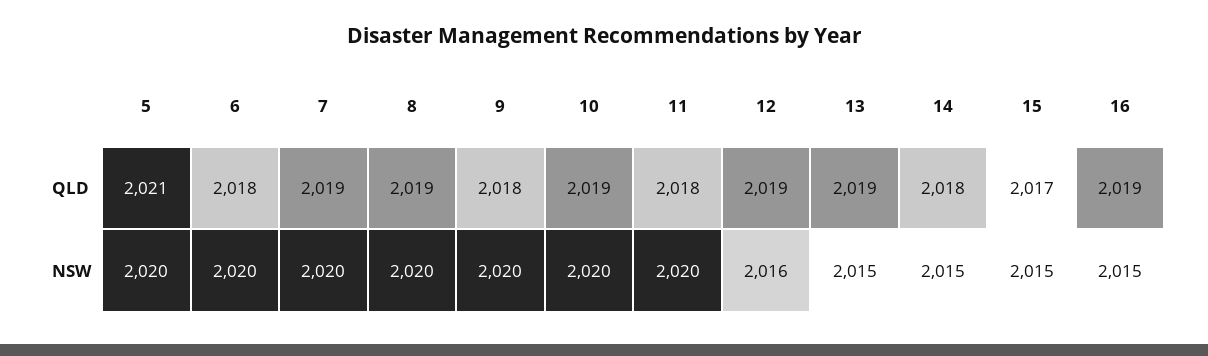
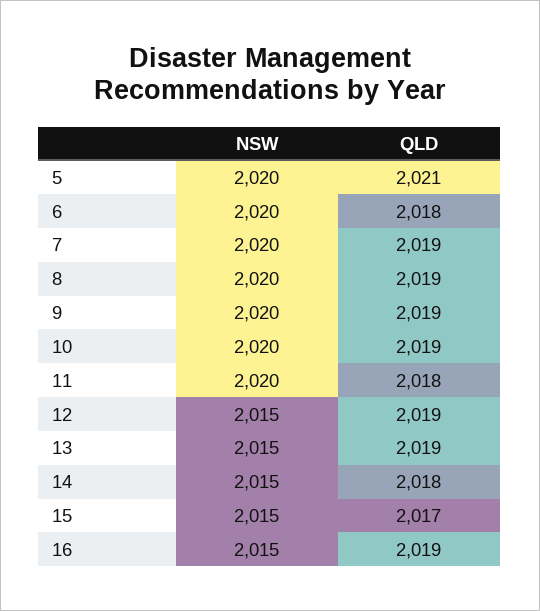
  {
    "5": {
      "QLD": 2021,
      "NSW": 2020
    },
    "6": {
      "QLD": 2018,
      "NSW": 2020
    },
    "7": {
      "QLD": 2019,
      "NSW": 2020
    },
    "8": {
      "QLD": 2019,
      "NSW": 2020
    },
    "9": {
-     "QLD": 2018,
+     "QLD": 2019,
      "NSW": 2020
    },
    "10": {
      "QLD": 2019,
      "NSW": 2020
    },
    "11": {
      "QLD": 2018,
      "NSW": 2020
    },
    "12": {
      "QLD": 2019,
-     "NSW": 2016
+     "NSW": 2015
    },
    "13": {
      "QLD": 2019,
      "NSW": 2015
    },
    "14": {
      "QLD": 2018,
      "NSW": 2015
    },
    "15": {
      "QLD": 2017,
      "NSW": 2015
    },
    "16": {
      "QLD": 2019,
      "NSW": 2015
    }
  }

